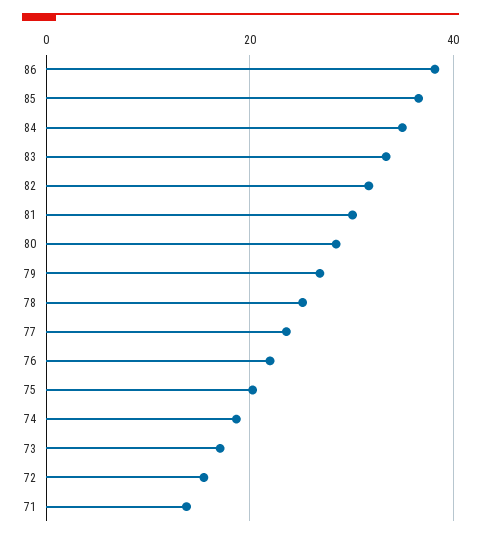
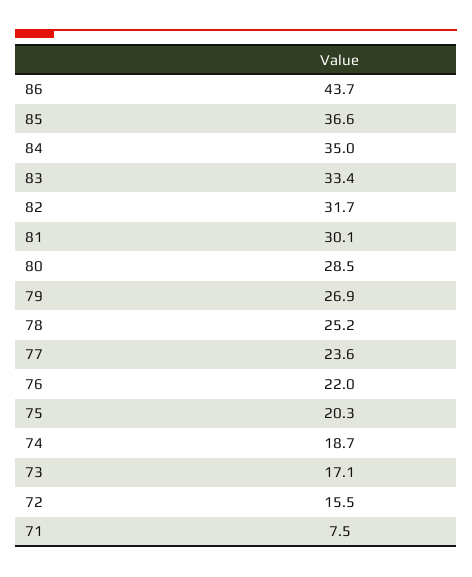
  {
-   "86": 38,
+   "86": 43.7,
    "85": 36.6,
    "84": 35,
    "83": 33.4,
    "82": 31.7,
    "81": 30.1,
    "80": 28.5,
    "79": 26.9,
    "78": 25.2,
    "77": 23.6,
    "76": 22,
    "75": 20.3,
    "74": 18.7,
    "73": 17.1,
    "72": 15.5,
-   "71": 14
+   "71": 7.5
  }

